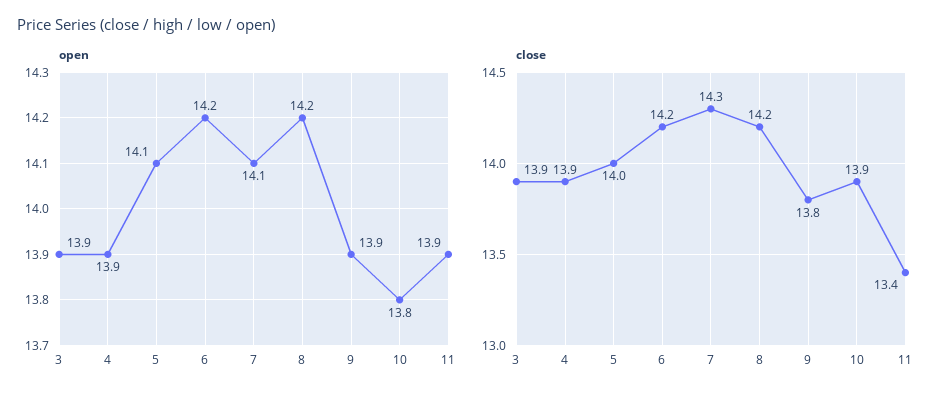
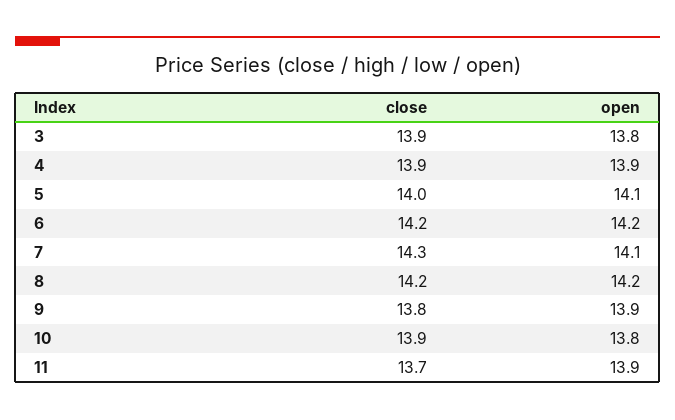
  {
    "open": {
-     "3": 13.9,
+     "3": 13.8,
      "4": 13.9,
      "5": 14.1,
      "6": 14.2,
      "7": 14.1,
      "8": 14.2,
      "9": 13.9,
      "10": 13.8,
      "11": 13.9
    },
    "close": {
      "3": 13.9,
      "4": 13.9,
      "5": 14,
      "6": 14.2,
      "7": 14.3,
      "8": 14.2,
      "9": 13.8,
      "10": 13.9,
-     "11": 13.4
+     "11": 13.7
    }
  }

